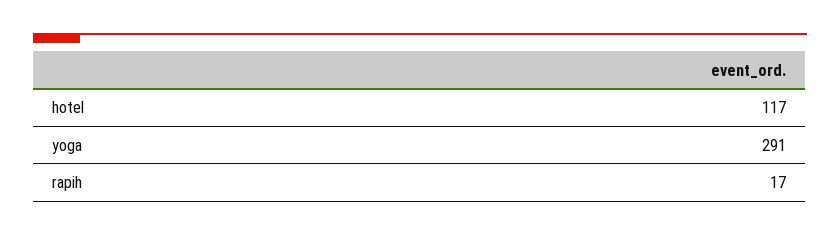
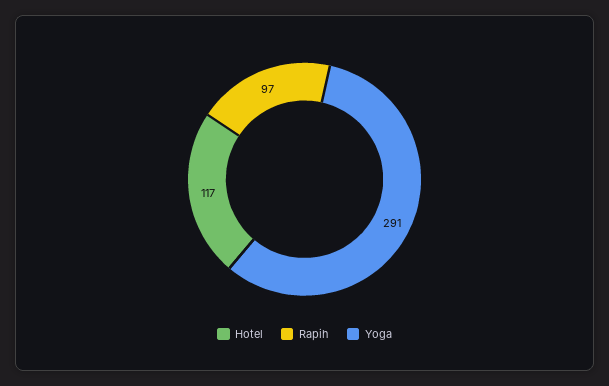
  {
    "hotel": 117,
    "yoga": 291,
-   "rapih": 17
+   "rapih": 97
  }

